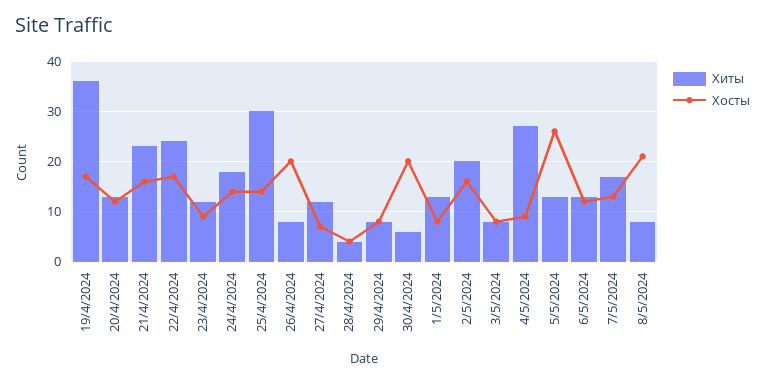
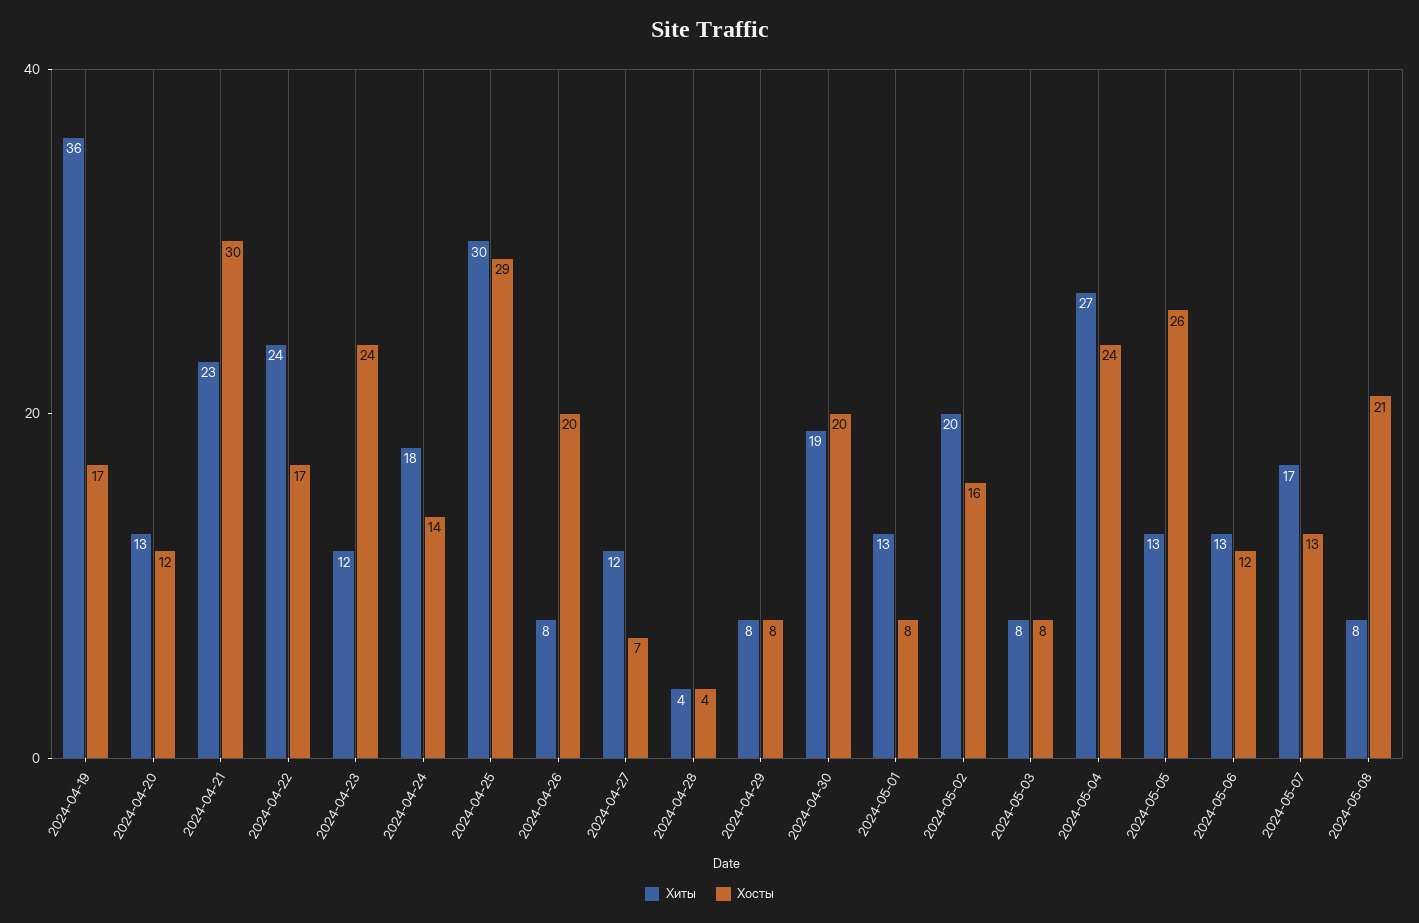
  {
    "Хиты": {
      "19/4/2024": 36,
      "20/4/2024": 13,
      "21/4/2024": 23,
      "22/4/2024": 24,
      "23/4/2024": 12,
      "24/4/2024": 18,
      "25/4/2024": 30,
      "26/4/2024": 8,
      "27/4/2024": 12,
      "28/4/2024": 4,
      "29/4/2024": 8,
-     "30/4/2024": 5,
+     "30/4/2024": 19,
      "1/5/2024": 13,
      "2/5/2024": 20,
      "3/5/2024": 8,
      "4/5/2024": 27,
      "5/5/2024": 13,
      "6/5/2024": 13,
      "7/5/2024": 17,
      "8/5/2024": 8
    },
    "Хосты": {
      "19/4/2024": 17,
      "20/4/2024": 12,
-     "21/4/2024": 15,
+     "21/4/2024": 30,
      "22/4/2024": 17,
-     "23/4/2024": 10,
+     "23/4/2024": 24,
      "24/4/2024": 14,
-     "25/4/2024": 15,
+     "25/4/2024": 29,
      "26/4/2024": 20,
      "27/4/2024": 7,
      "28/4/2024": 4,
      "29/4/2024": 8,
      "30/4/2024": 20,
      "1/5/2024": 8,
      "2/5/2024": 16,
      "3/5/2024": 8,
-     "4/5/2024": 10,
+     "4/5/2024": 24,
      "5/5/2024": 26,
      "6/5/2024": 12,
      "7/5/2024": 13,
      "8/5/2024": 21
    }
  }

